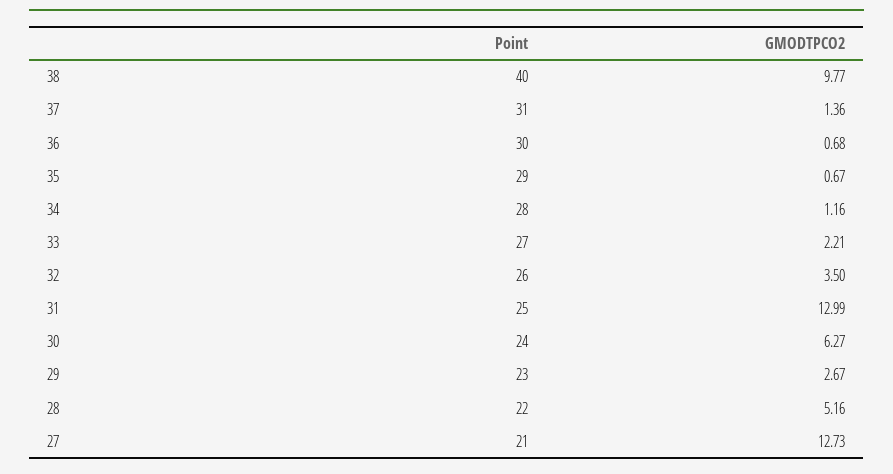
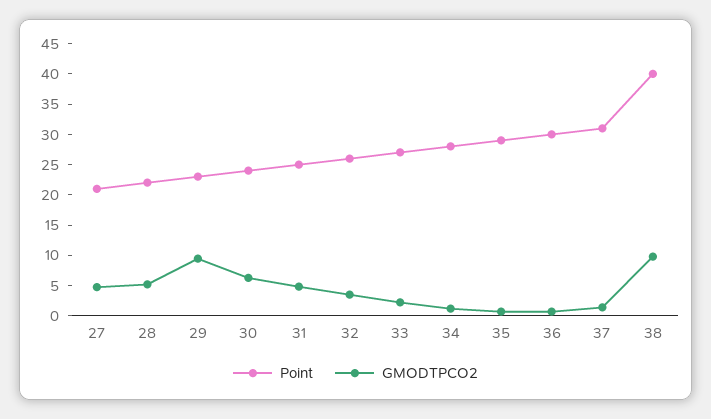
  {
    "Point": {
      "38": 40,
      "37": 31,
      "36": 30,
      "35": 29,
      "34": 28,
      "33": 27,
      "32": 26,
      "31": 25,
      "30": 24,
      "29": 23,
      "28": 22,
      "27": 21
    },
    "GMODTPCO2": {
      "38": 9.77,
      "37": 1.36,
      "36": 0.68,
      "35": 0.67,
      "34": 1.16,
      "33": 2.21,
      "32": 3.5,
-     "31": 12.99,
+     "31": 5,
      "30": 6.27,
-     "29": 2.67,
+     "29": 10,
      "28": 5.16,
-     "27": 12.73
+     "27": 5
    }
  }

